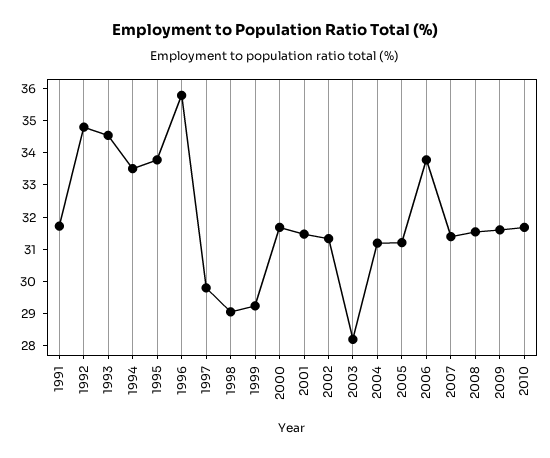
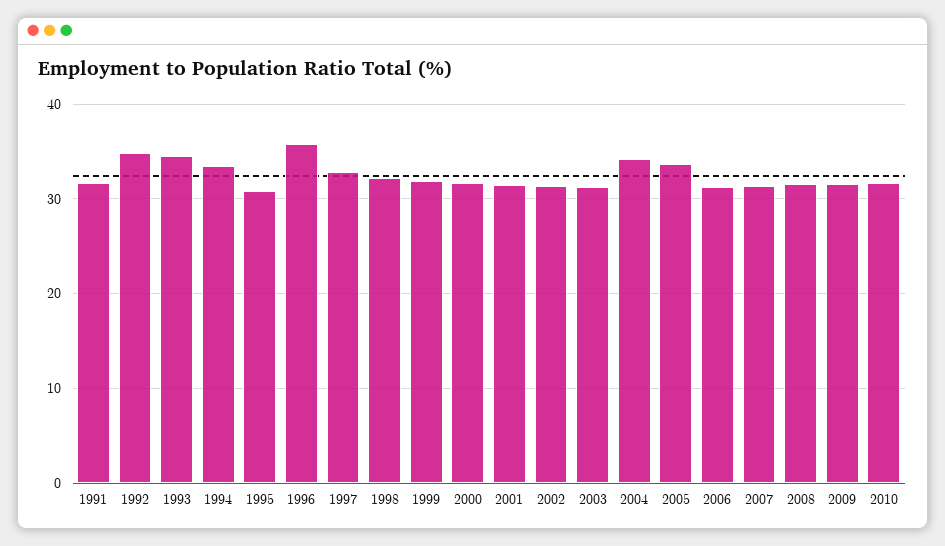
  {
    "1991": 31.75,
    "1992": 34.75,
    "1993": 34.5,
    "1994": 33.5,
-   "1995": 33.75,
+   "1995": 31,
    "1996": 35.75,
-   "1997": 29.75,
+   "1997": 33,
-   "1998": 29,
+   "1998": 32,
-   "1999": 29.25,
+   "1999": 32,
    "2000": 31.75,
    "2001": 31.5,
    "2002": 31.25,
-   "2003": 28.25,
+   "2003": 31,
-   "2004": 31.25,
+   "2004": 34,
-   "2005": 31.25,
+   "2005": 34,
-   "2006": 33.75,
+   "2006": 31,
    "2007": 31.5,
    "2008": 31.5,
    "2009": 31.5,
    "2010": 31.75
  }

